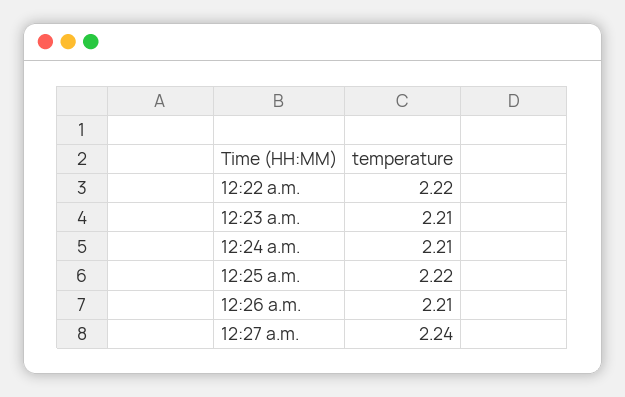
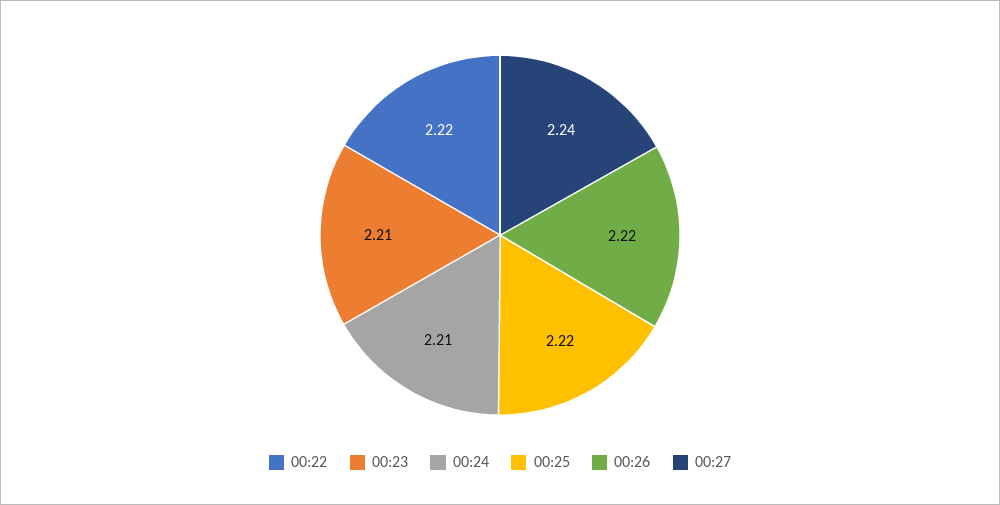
  {
    "12:22 a.m.": 2.22,
    "12:23 a.m.": 2.21,
    "12:24 a.m.": 2.21,
    "12:25 a.m.": 2.22,
-   "12:26 a.m.": 2.21,
+   "12:26 a.m.": 2.22,
    "12:27 a.m.": 2.24
  }

